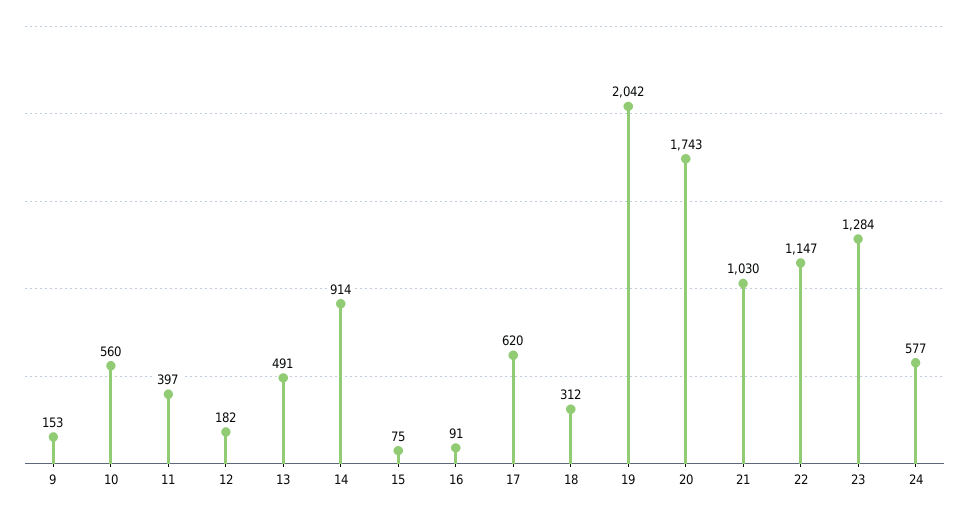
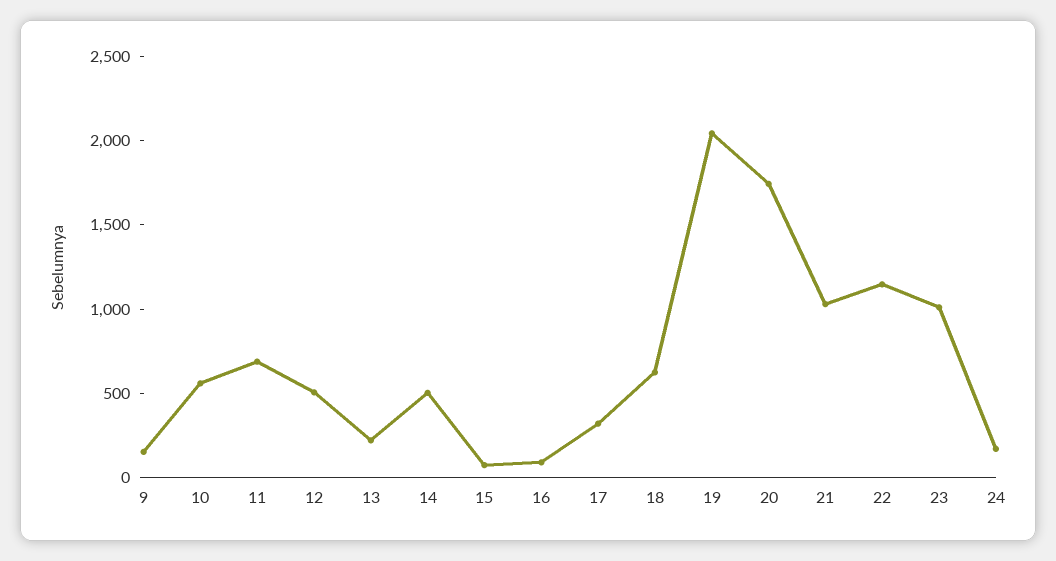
  {
    "9": 153,
    "10": 560,
-   "11": 397,
+   "11": 700,
-   "12": 182,
+   "12": 500,
-   "13": 491,
+   "13": 200,
-   "14": 914,
+   "14": 500,
    "15": 75,
    "16": 91,
-   "17": 620,
+   "17": 300,
-   "18": 312,
+   "18": 600,
    "19": 2042,
    "20": 1743,
    "21": 1030,
    "22": 1147,
-   "23": 1284,
+   "23": 1000,
-   "24": 577
+   "24": 200
  }

